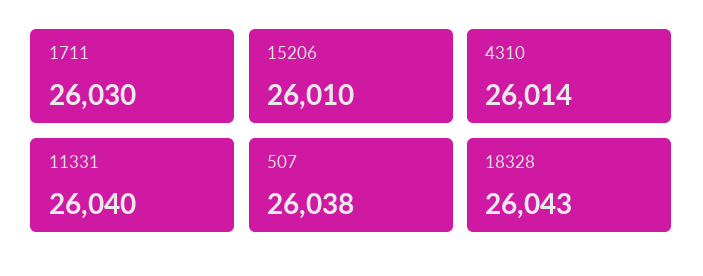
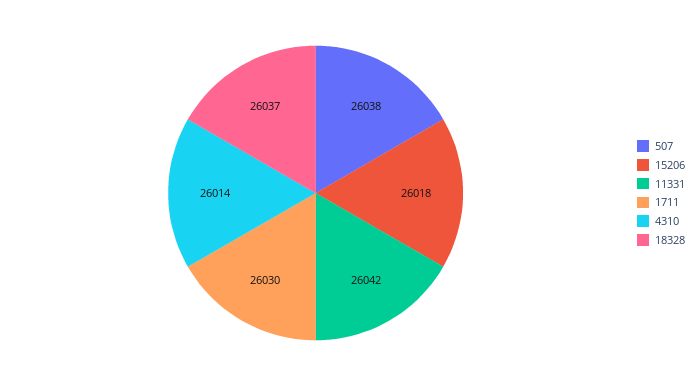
  {
    "1711": 26030,
-   "15206": 26010,
+   "15206": 26018,
    "4310": 26014,
-   "11331": 26040,
+   "11331": 26042,
    "507": 26038,
-   "18328": 26043
+   "18328": 26037
  }

